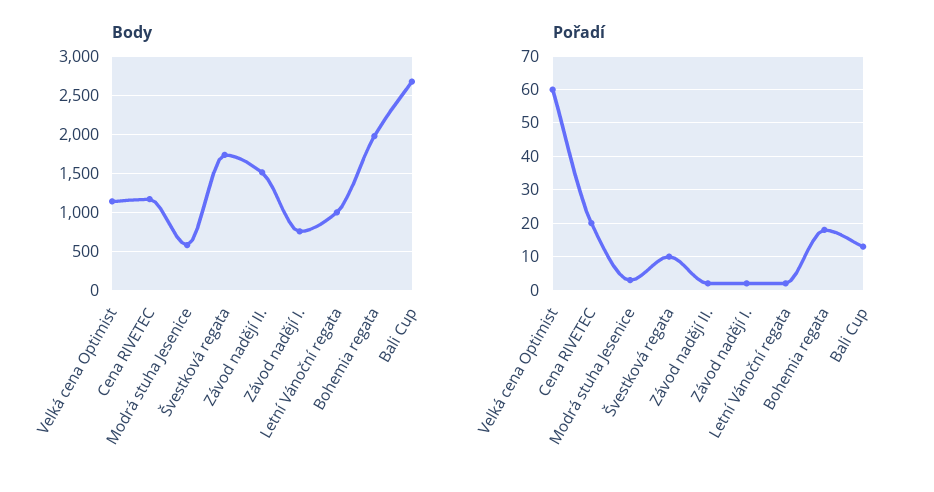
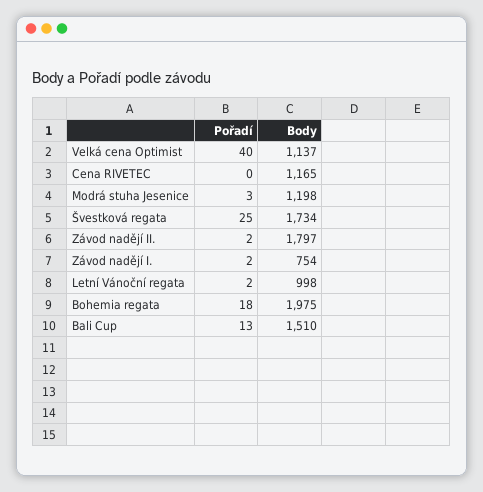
  {
    "Body": {
      "Velká cena Optimist": 1137,
      "Cena RIVETEC": 1165,
-     "Modrá stuha Jesenice": 600,
+     "Modrá stuha Jesenice": 1198,
      "Švestková regata": 1734,
-     "Závod nadějí II.": 1500,
+     "Závod nadějí II.": 1797,
      "Závod nadějí I.": 754,
      "Letní Vánoční regata": 998,
      "Bohemia regata": 1975,
-     "Bali Cup": 2700
+     "Bali Cup": 1510
    },
    "Pořadí": {
-     "Velká cena Optimist": 60,
+     "Velká cena Optimist": 40,
-     "Cena RIVETEC": 20,
+     "Cena RIVETEC": 0,
      "Modrá stuha Jesenice": 3,
-     "Švestková regata": 10,
+     "Švestková regata": 25,
      "Závod nadějí II.": 2,
      "Závod nadějí I.": 2,
      "Letní Vánoční regata": 2,
      "Bohemia regata": 18,
      "Bali Cup": 13
    }
  }

